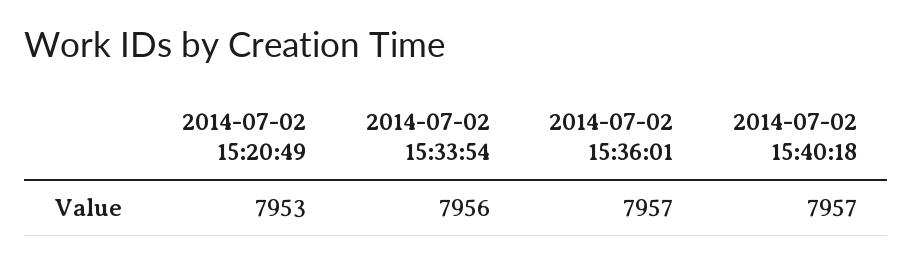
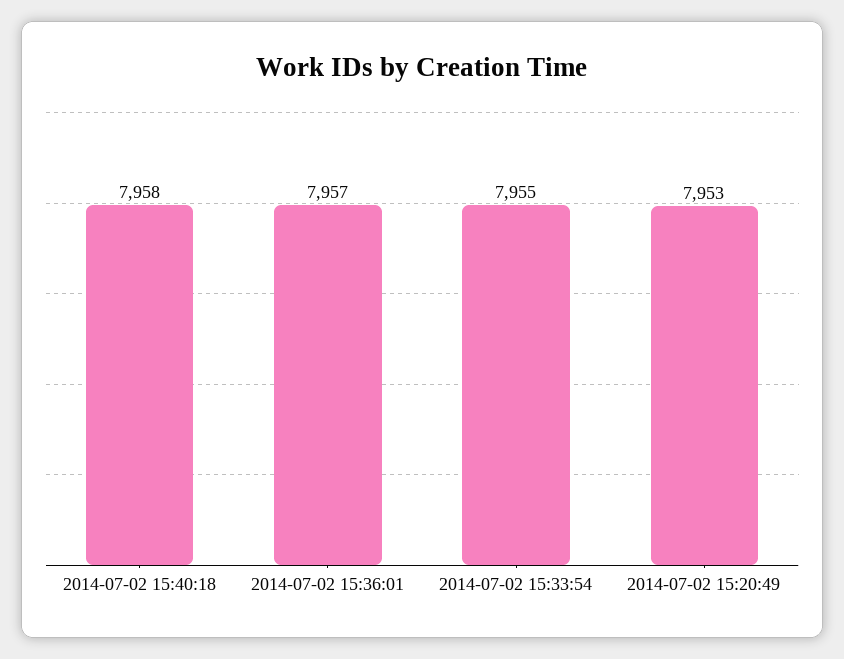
  {
    "2014-07-02 15:20:49": 7953,
-   "2014-07-02 15:33:54": 7956,
+   "2014-07-02 15:33:54": 7955,
    "2014-07-02 15:36:01": 7957,
-   "2014-07-02 15:40:18": 7957
+   "2014-07-02 15:40:18": 7958
  }

